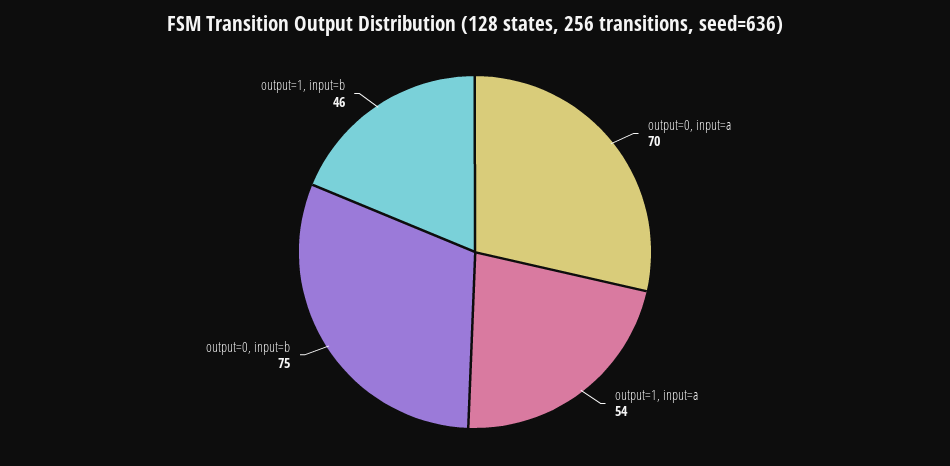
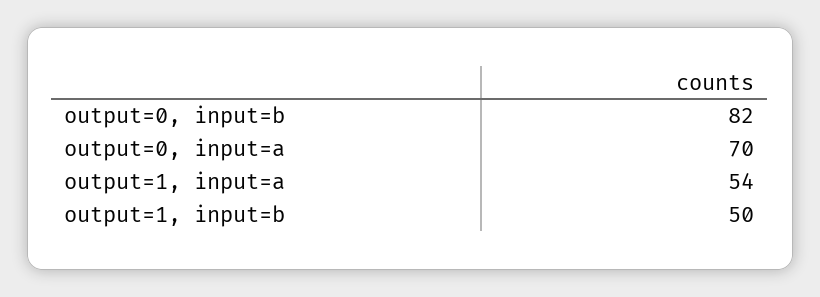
  {
    "output=0, input=a": 70,
    "output=1, input=a": 54,
-   "output=0, input=b": 75,
+   "output=0, input=b": 82,
-   "output=1, input=b": 46
+   "output=1, input=b": 50
  }

